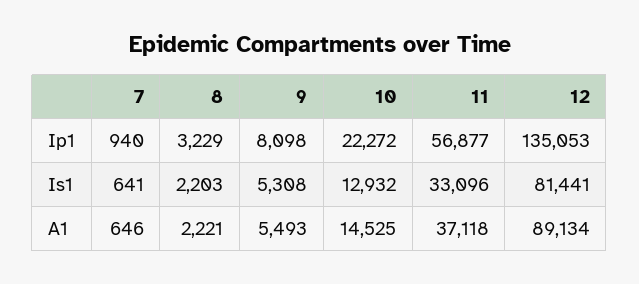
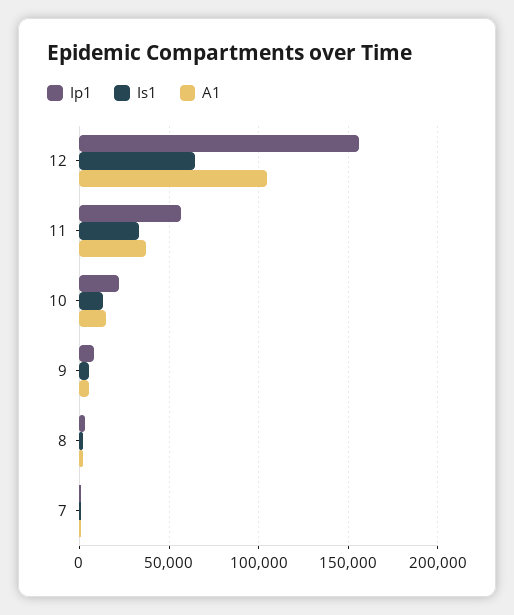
  {
    "Ip1": {
      "7": 940,
      "8": 3229,
      "9": 8098,
      "10": 22272,
      "11": 56877,
-     "12": 135053
+     "12": 155000
    },
    "Is1": {
      "7": 641,
      "8": 2203,
      "9": 5308,
      "10": 12932,
      "11": 33096,
-     "12": 81441
+     "12": 65000
    },
    "A1": {
      "7": 646,
      "8": 2221,
      "9": 5493,
      "10": 14525,
      "11": 37118,
-     "12": 89134
+     "12": 105000
    }
  }

